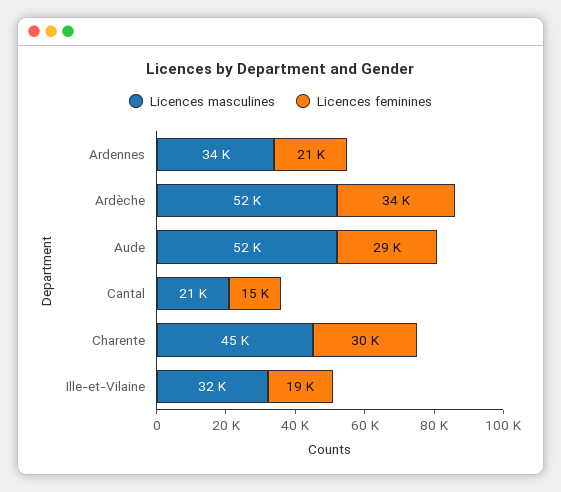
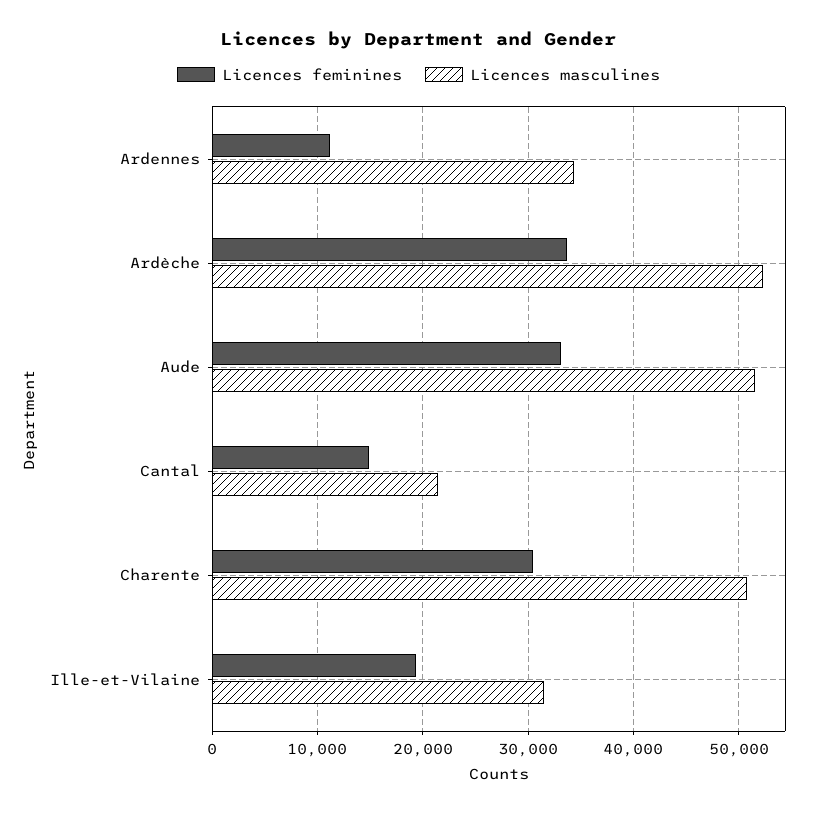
  {
    "Licences masculines": {
      "Ardennes": 34000,
      "Ardèche": 52000,
      "Aude": 52000,
      "Cantal": 21000,
-     "Charente": 45000,
+     "Charente": 51000,
      "Ille-et-Vilaine": 32000
    },
    "Licences feminines": {
-     "Ardennes": 21000,
+     "Ardennes": 11000,
      "Ardèche": 34000,
-     "Aude": 29000,
+     "Aude": 33000,
      "Cantal": 15000,
      "Charente": 30000,
      "Ille-et-Vilaine": 19000
    }
  }

